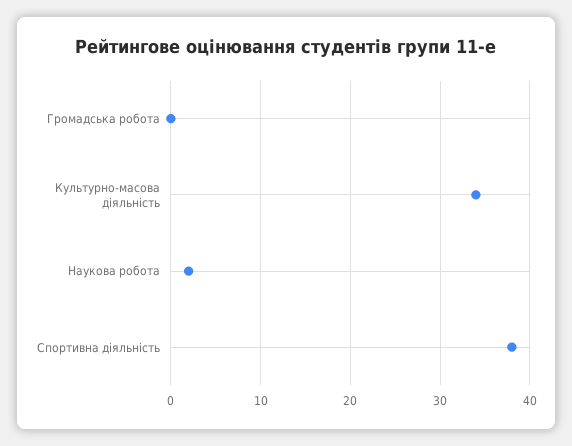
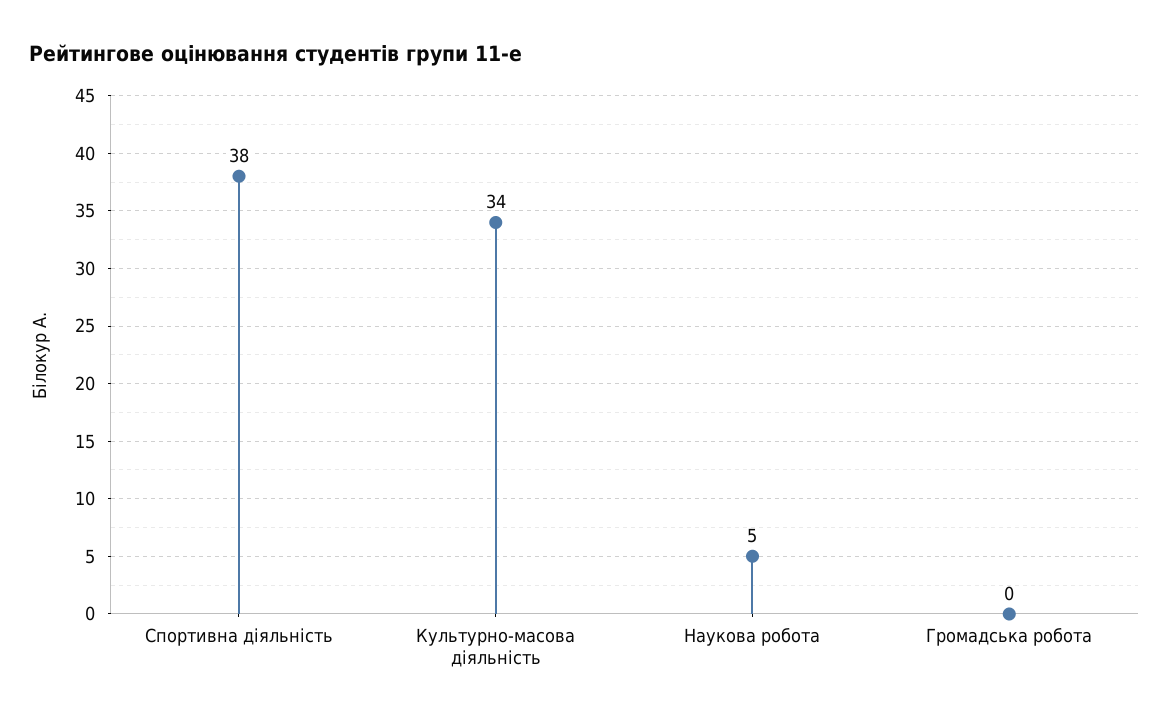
  {
    "Громадська робота": 0,
    "Культурно-масова діяльність": 34,
-   "Наукова робота": 2,
+   "Наукова робота": 5,
    "Спортивна діяльність": 38
  }

